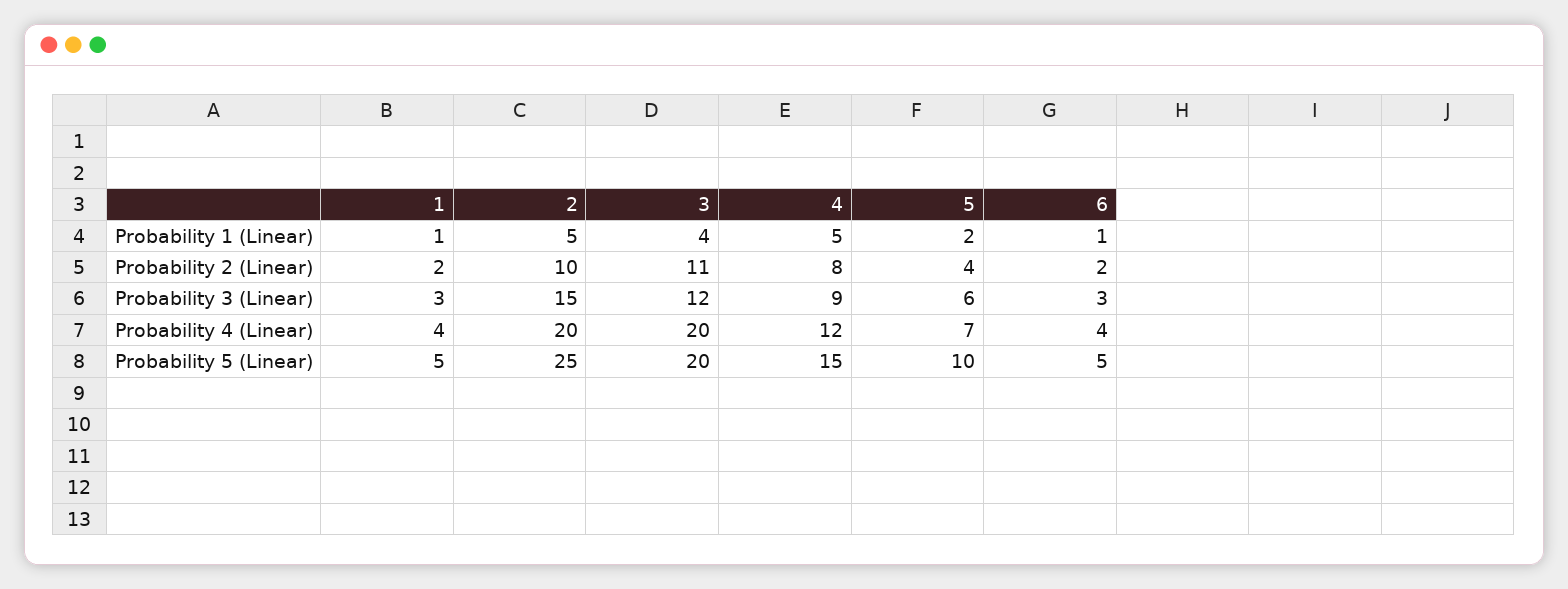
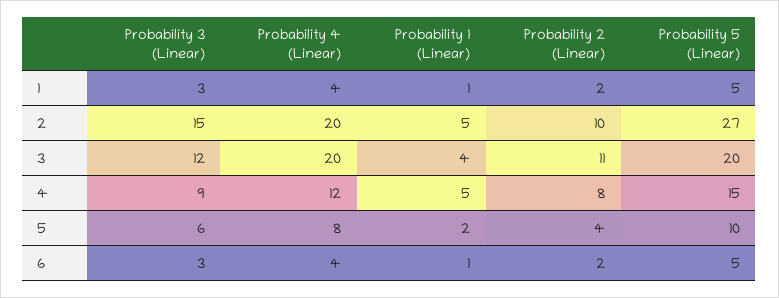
  {
    "1": {
      "Probability 1 (Linear)": 1,
      "Probability 2 (Linear)": 2,
      "Probability 3 (Linear)": 3,
      "Probability 4 (Linear)": 4,
      "Probability 5 (Linear)": 5
    },
    "2": {
      "Probability 1 (Linear)": 5,
      "Probability 2 (Linear)": 10,
      "Probability 3 (Linear)": 15,
      "Probability 4 (Linear)": 20,
-     "Probability 5 (Linear)": 25
+     "Probability 5 (Linear)": 27
    },
    "3": {
      "Probability 1 (Linear)": 4,
      "Probability 2 (Linear)": 11,
      "Probability 3 (Linear)": 12,
      "Probability 4 (Linear)": 20,
      "Probability 5 (Linear)": 20
    },
    "4": {
      "Probability 1 (Linear)": 5,
      "Probability 2 (Linear)": 8,
      "Probability 3 (Linear)": 9,
      "Probability 4 (Linear)": 12,
      "Probability 5 (Linear)": 15
    },
    "5": {
      "Probability 1 (Linear)": 2,
      "Probability 2 (Linear)": 4,
      "Probability 3 (Linear)": 6,
-     "Probability 4 (Linear)": 7,
+     "Probability 4 (Linear)": 8,
      "Probability 5 (Linear)": 10
    },
    "6": {
      "Probability 1 (Linear)": 1,
      "Probability 2 (Linear)": 2,
      "Probability 3 (Linear)": 3,
      "Probability 4 (Linear)": 4,
      "Probability 5 (Linear)": 5
    }
  }

